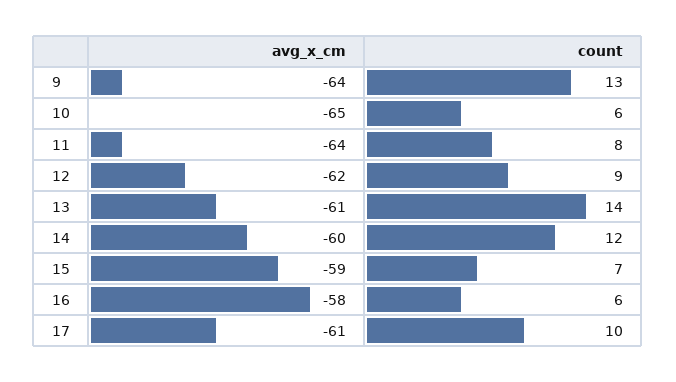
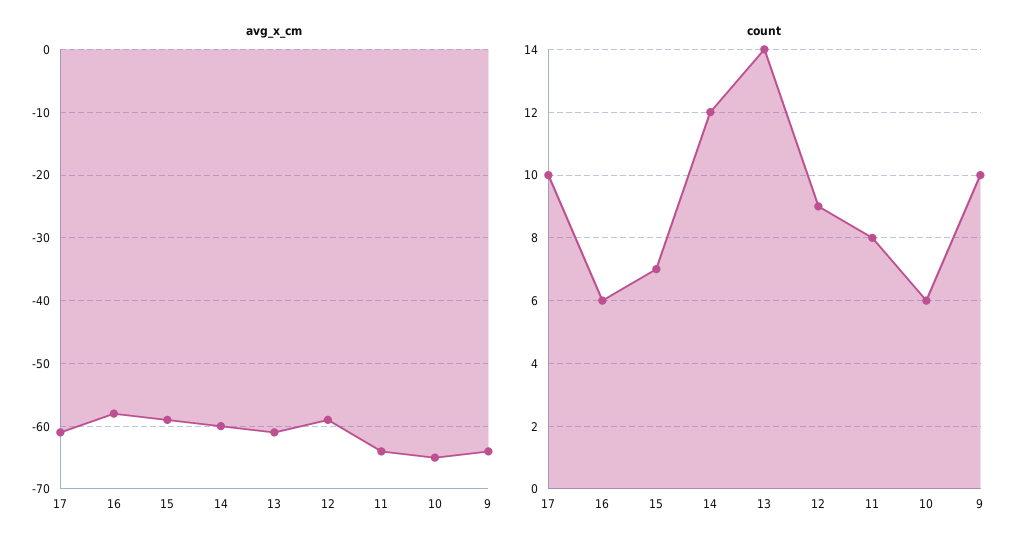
  {
    "avg_x_cm": {
      "9": -64,
      "10": -65,
      "11": -64,
-     "12": -62,
+     "12": -59,
      "13": -61,
      "14": -60,
      "15": -59,
      "16": -58,
      "17": -61
    },
    "count": {
-     "9": 13,
+     "9": 10,
      "10": 6,
      "11": 8,
      "12": 9,
      "13": 14,
      "14": 12,
      "15": 7,
      "16": 6,
      "17": 10
    }
  }

